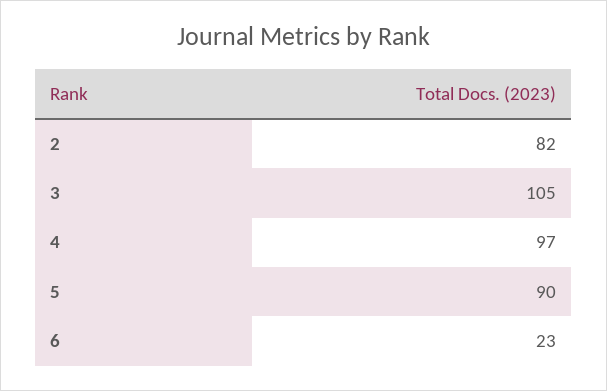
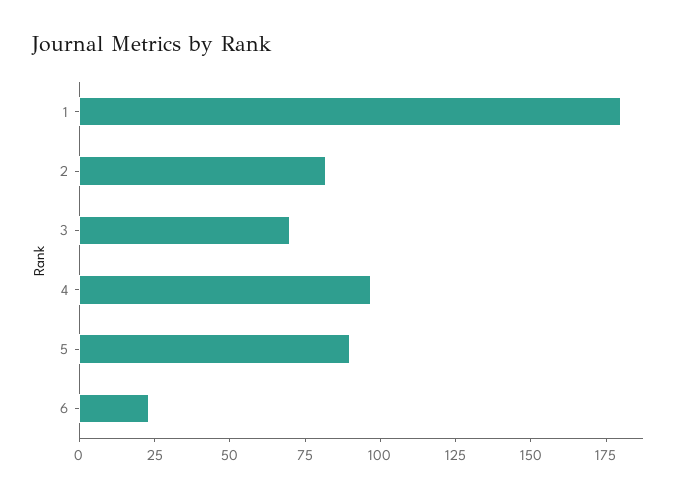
  {
    "2": 82,
-   "3": 105,
+   "3": 70,
    "4": 97,
    "5": 90,
-   "6": 23
+   "6": 23,
+   "1": 180
  }

